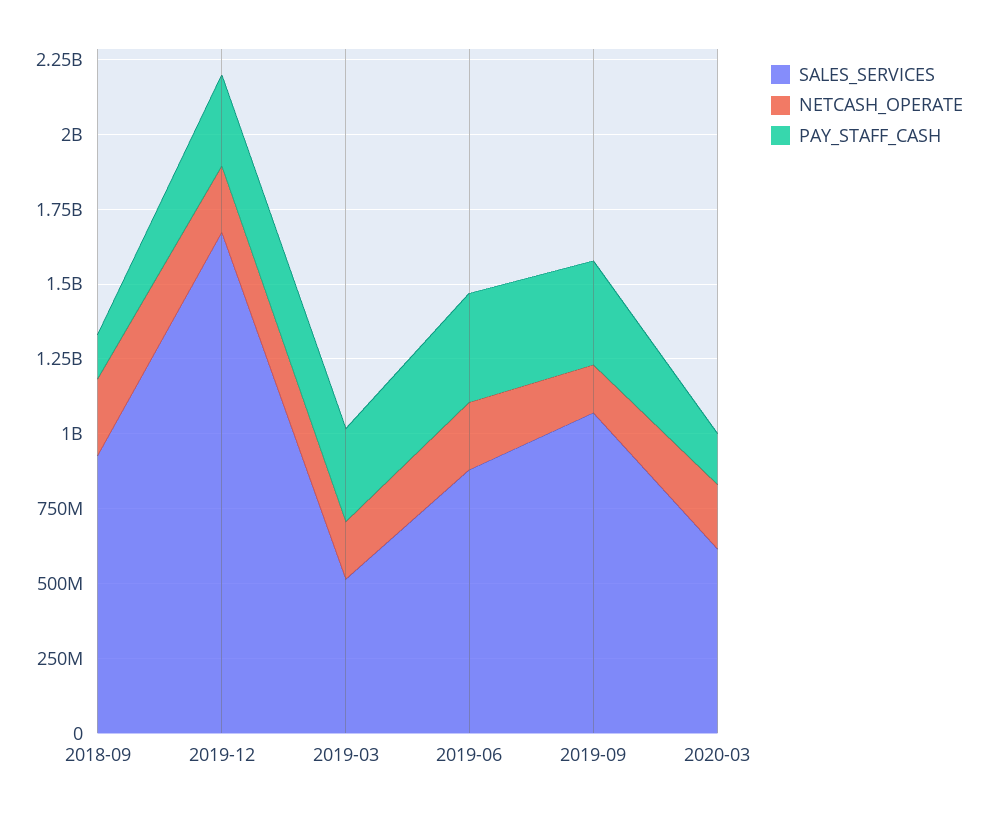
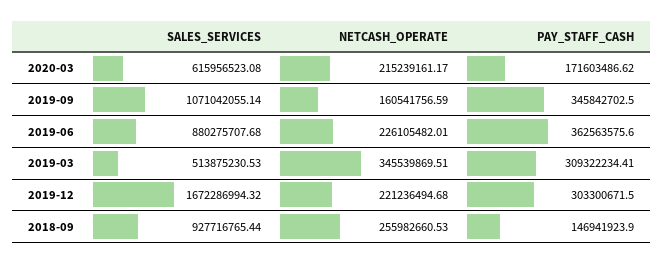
  {
    "SALES_SERVICES": {
      "2018-09": 927716765.44,
      "2019-12": 1672286994.32,
      "2019-03": 513875230.53,
      "2019-06": 880275707.68,
      "2019-09": 1071042055.14,
      "2020-03": 615956523.08
    },
    "NETCASH_OPERATE": {
      "2018-09": 255982660.53,
      "2019-12": 221236494.68,
-     "2019-03": 200000000,
+     "2019-03": 345539869.51,
      "2019-06": 226105482.01,
      "2019-09": 160541756.59,
      "2020-03": 215239161.17
    },
    "PAY_STAFF_CASH": {
      "2018-09": 146941923.9,
      "2019-12": 303300671.5,
      "2019-03": 309322234.41,
      "2019-06": 362563575.6,
      "2019-09": 345842702.5,
      "2020-03": 171603486.62
    }
  }

